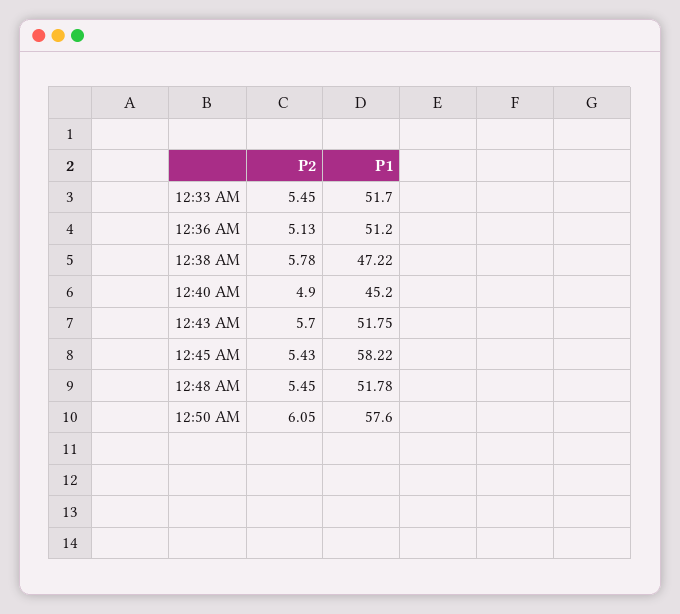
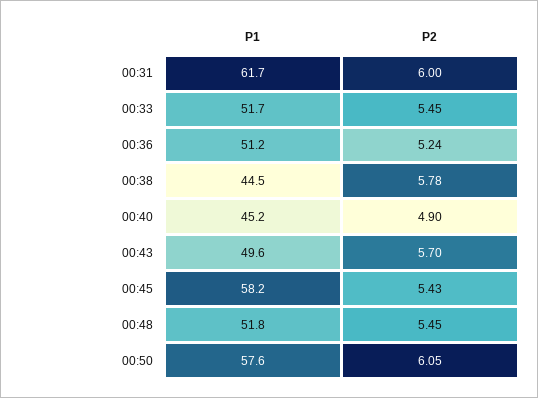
  {
    "P2": {
      "12:33 AM": 5.45,
-     "12:36 AM": 5.13,
+     "12:36 AM": 5.24,
      "12:38 AM": 5.78,
      "12:40 AM": 4.9,
      "12:43 AM": 5.7,
      "12:45 AM": 5.43,
      "12:48 AM": 5.45,
-     "12:50 AM": 6.05
+     "12:50 AM": 6.05,
+     "00:31": 6
    },
    "P1": {
      "12:33 AM": 51.7,
      "12:36 AM": 51.2,
-     "12:38 AM": 47.22,
+     "12:38 AM": 44.5,
      "12:40 AM": 45.2,
-     "12:43 AM": 51.75,
+     "12:43 AM": 49.6,
      "12:45 AM": 58.22,
      "12:48 AM": 51.78,
-     "12:50 AM": 57.6
+     "12:50 AM": 57.6,
+     "00:31": 61.7
    }
  }

